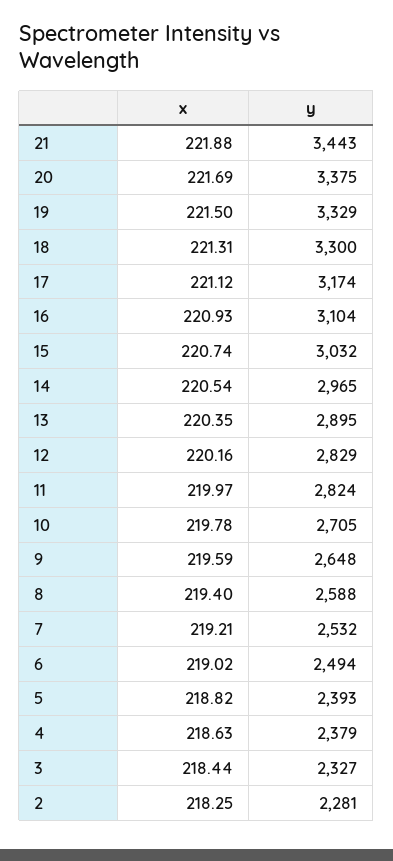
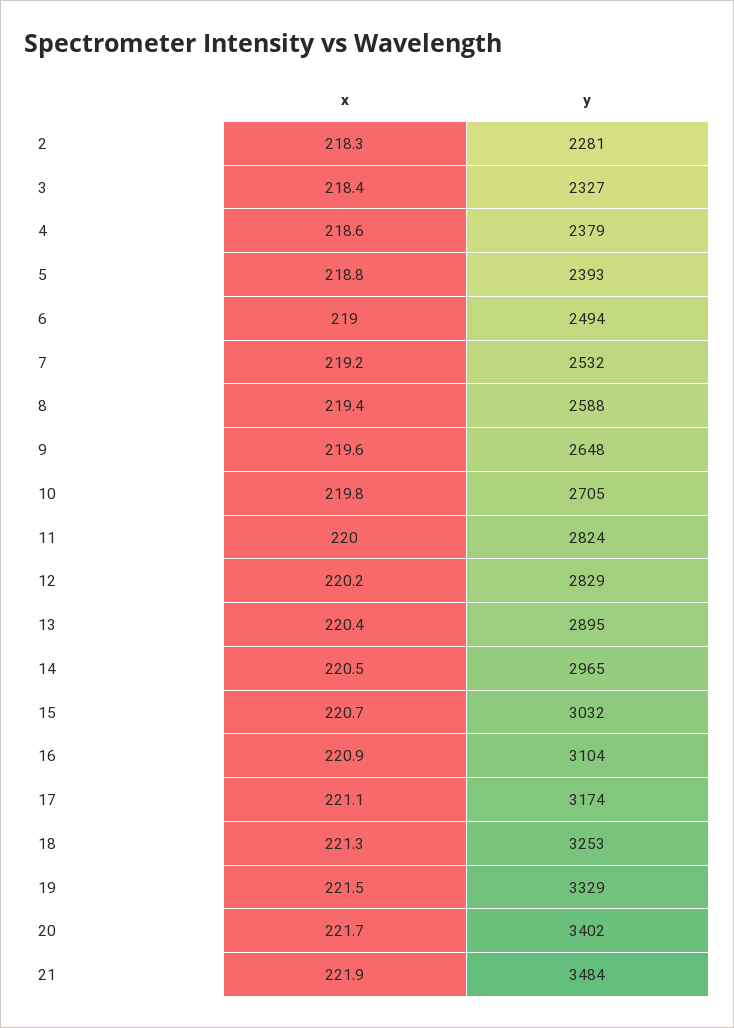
  {
    "x": {
      "21": 221.88,
      "20": 221.69,
      "19": 221.5,
      "18": 221.31,
      "17": 221.12,
      "16": 220.93,
      "15": 220.74,
      "14": 220.54,
      "13": 220.35,
      "12": 220.16,
      "11": 219.97,
      "10": 219.78,
      "9": 219.59,
      "8": 219.4,
      "7": 219.21,
      "6": 219.02,
      "5": 218.82,
      "4": 218.63,
      "3": 218.44,
      "2": 218.25
    },
    "y": {
-     "21": 3443,
+     "21": 3484,
-     "20": 3375,
+     "20": 3402,
      "19": 3329,
-     "18": 3300,
+     "18": 3253,
      "17": 3174,
      "16": 3104,
      "15": 3032,
      "14": 2965,
      "13": 2895,
      "12": 2829,
      "11": 2824,
      "10": 2705,
      "9": 2648,
      "8": 2588,
      "7": 2532,
      "6": 2494,
      "5": 2393,
      "4": 2379,
      "3": 2327,
      "2": 2281
    }
  }

